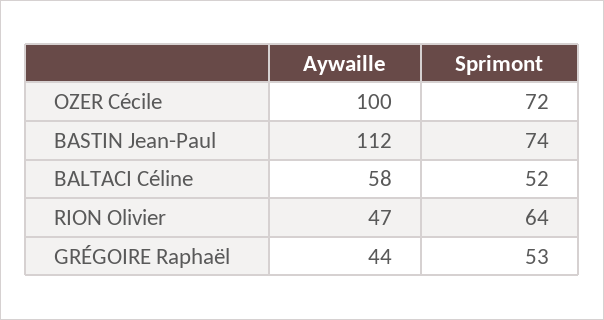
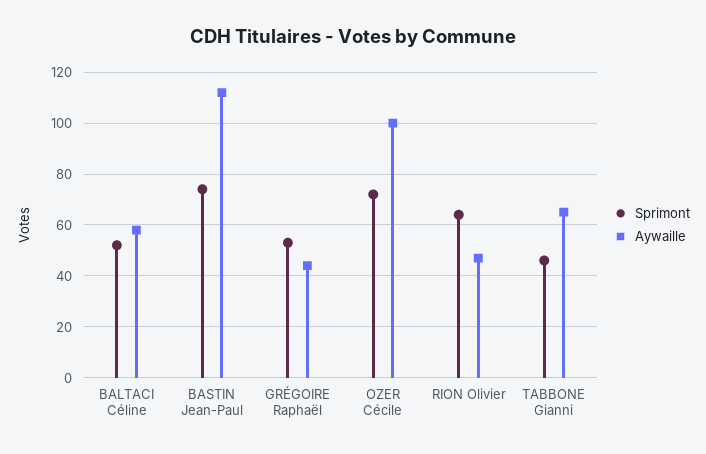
  {
    "Aywaille": {
      "OZER Cécile": 100,
      "BASTIN Jean-Paul": 112,
      "BALTACI Céline": 58,
      "RION Olivier": 47,
-     "GRÉGOIRE Raphaël": 44
+     "GRÉGOIRE Raphaël": 44,
+     "TABBONE Gianni": 65
    },
    "Sprimont": {
      "OZER Cécile": 72,
      "BASTIN Jean-Paul": 74,
      "BALTACI Céline": 52,
      "RION Olivier": 64,
-     "GRÉGOIRE Raphaël": 53
+     "GRÉGOIRE Raphaël": 53,
+     "TABBONE Gianni": 45
    }
  }

